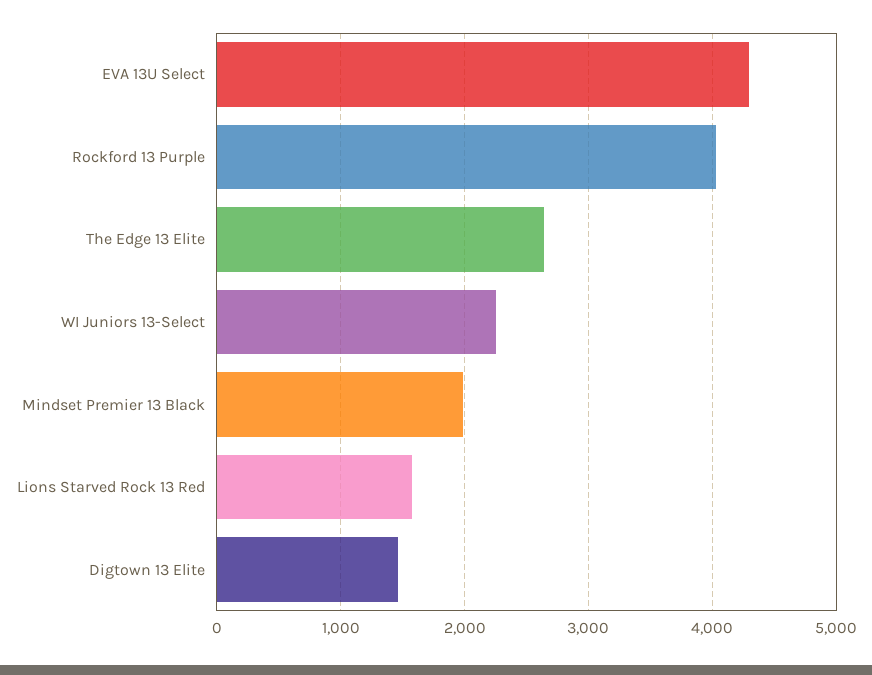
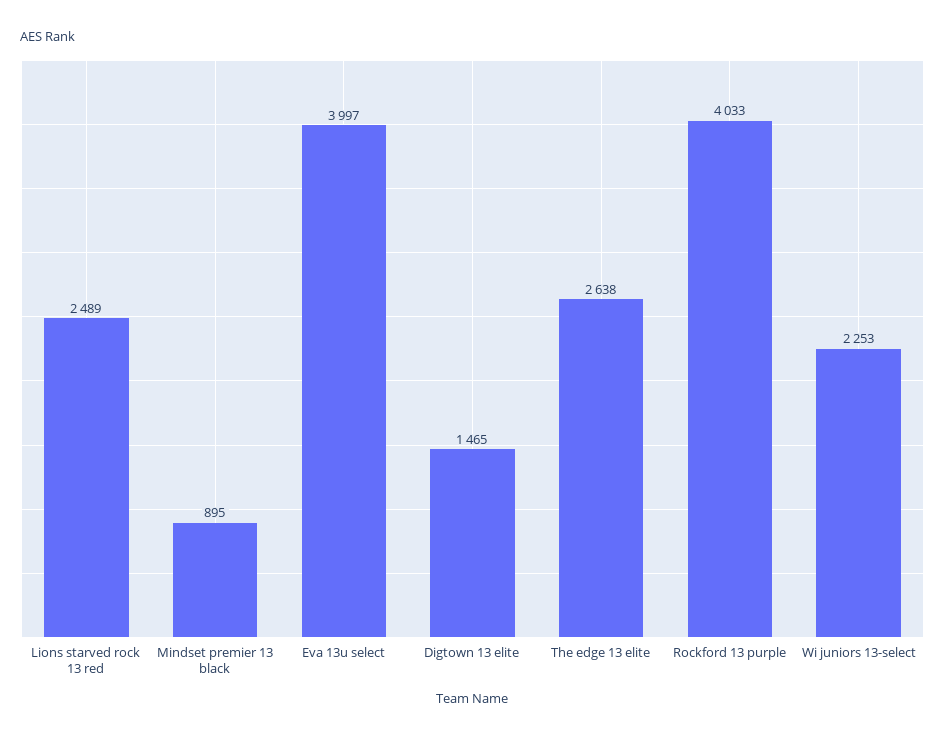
  {
-   "EVA 13U Select": 4300,
+   "EVA 13U Select": 3997,
    "Rockford 13 Purple": 4033,
    "The Edge 13 Elite": 2638,
    "WI Juniors 13-Select": 2253,
-   "Mindset Premier 13 Black": 2000,
+   "Mindset Premier 13 Black": 895,
-   "Lions Starved Rock 13 Red": 1600,
+   "Lions Starved Rock 13 Red": 2489,
    "Digtown 13 Elite": 1465
  }

